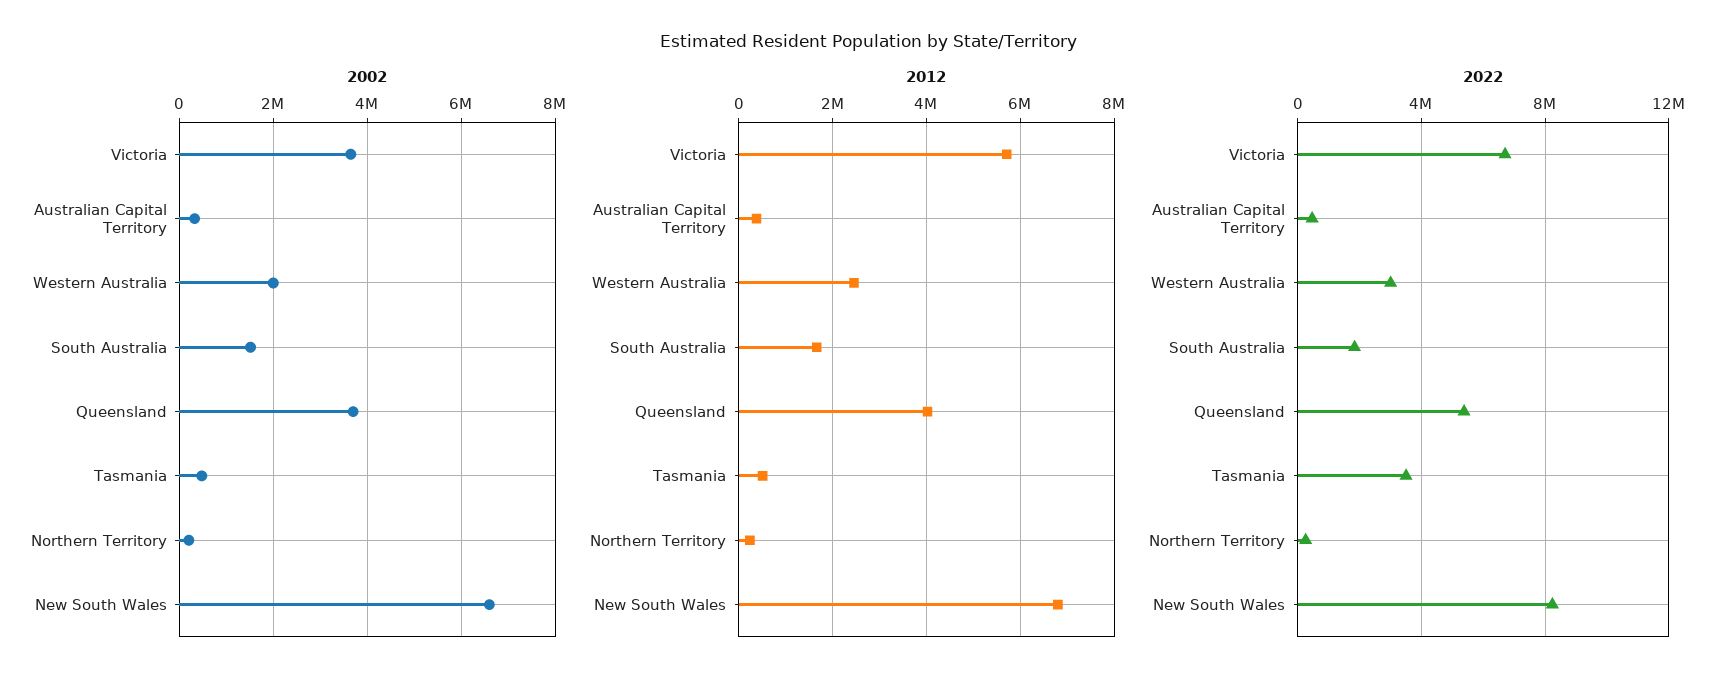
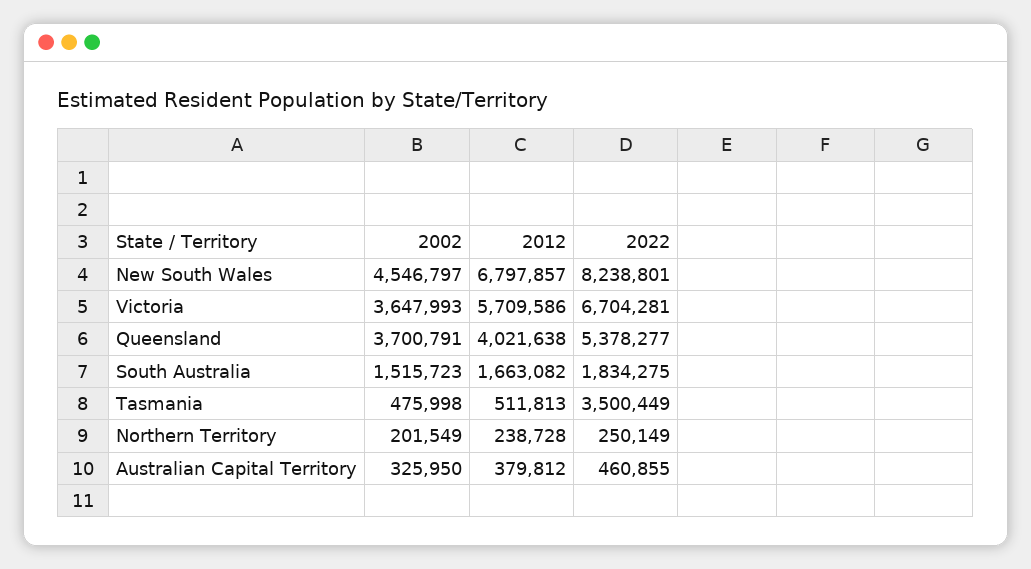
  {
    "2002": {
      "Victoria": 3647993,
      "Australian Capital Territory": 325950,
-     "Western Australia": 2000000,
      "South Australia": 1515723,
      "Queensland": 3700791,
      "Tasmania": 475998,
      "Northern Territory": 201549,
-     "New South Wales": 6600000
+     "New South Wales": 4546797
    },
    "2012": {
      "Victoria": 5709586,
      "Australian Capital Territory": 379812,
-     "Western Australia": 2400000,
      "South Australia": 1663082,
      "Queensland": 4021638,
      "Tasmania": 511813,
      "Northern Territory": 238728,
      "New South Wales": 6797857
    },
    "2022": {
      "Victoria": 6704281,
      "Australian Capital Territory": 460855,
-     "Western Australia": 3000000,
      "South Australia": 1834275,
      "Queensland": 5378277,
      "Tasmania": 3500449,
      "Northern Territory": 250149,
      "New South Wales": 8238801
    }
  }

